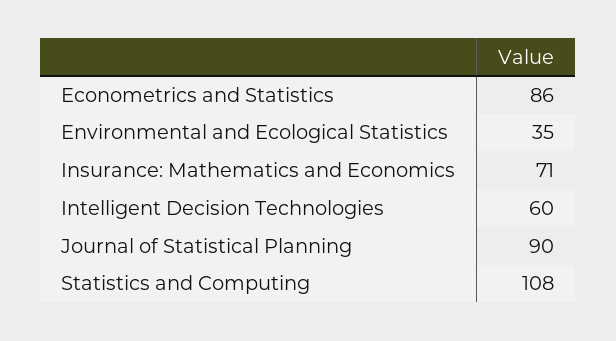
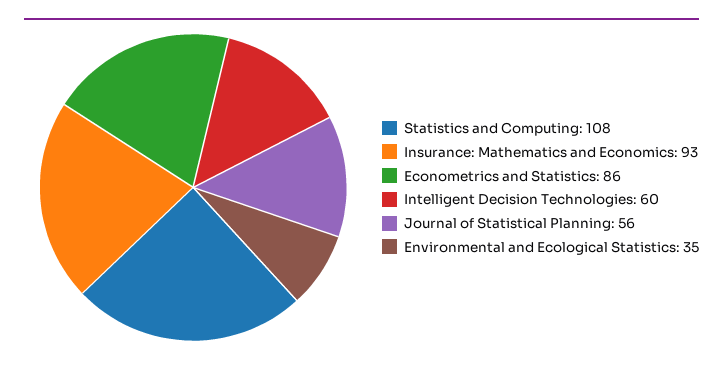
  {
    "Econometrics and Statistics": 86,
    "Environmental and Ecological Statistics": 35,
-   "Insurance: Mathematics and Economics": 71,
+   "Insurance: Mathematics and Economics": 93,
    "Intelligent Decision Technologies": 60,
-   "Journal of Statistical Planning": 90,
+   "Journal of Statistical Planning": 56,
    "Statistics and Computing": 108
  }

